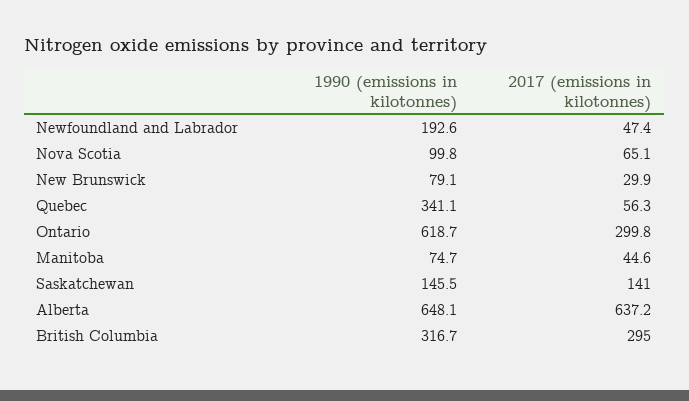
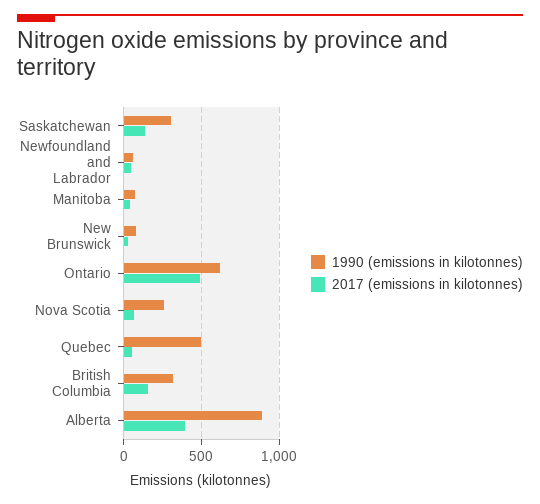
  {
    "1990 (emissions in kilotonnes)": {
-     "Newfoundland and Labrador": 192.6,
+     "Newfoundland and Labrador": 50,
-     "Nova Scotia": 99.8,
+     "Nova Scotia": 250,
      "New Brunswick": 79.1,
-     "Quebec": 341.1,
+     "Quebec": 500,
      "Ontario": 618.7,
      "Manitoba": 74.7,
-     "Saskatchewan": 145.5,
+     "Saskatchewan": 300,
-     "Alberta": 648.1,
+     "Alberta": 900,
      "British Columbia": 316.7
    },
    "2017 (emissions in kilotonnes)": {
      "Newfoundland and Labrador": 47.4,
      "Nova Scotia": 65.1,
      "New Brunswick": 29.9,
      "Quebec": 56.3,
-     "Ontario": 299.8,
+     "Ontario": 500,
      "Manitoba": 44.6,
      "Saskatchewan": 141,
-     "Alberta": 637.2,
+     "Alberta": 400,
-     "British Columbia": 295
+     "British Columbia": 150
    }
  }

